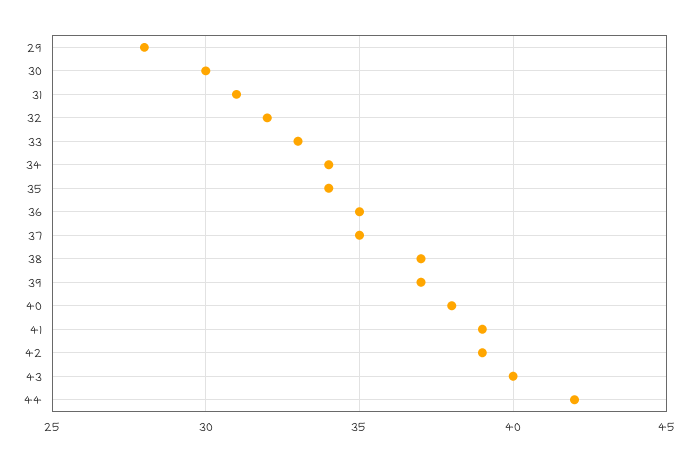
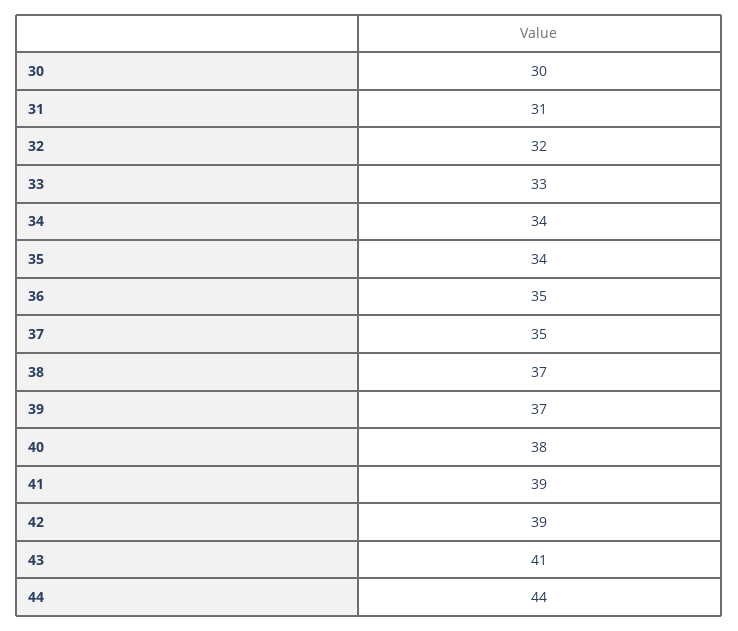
  {
-   "29": 28,
    "30": 30,
    "31": 31,
    "32": 32,
    "33": 33,
    "34": 34,
    "35": 34,
    "36": 35,
    "37": 35,
    "38": 37,
    "39": 37,
    "40": 38,
    "41": 39,
    "42": 39,
-   "43": 40,
+   "43": 41,
-   "44": 42
+   "44": 44
  }

